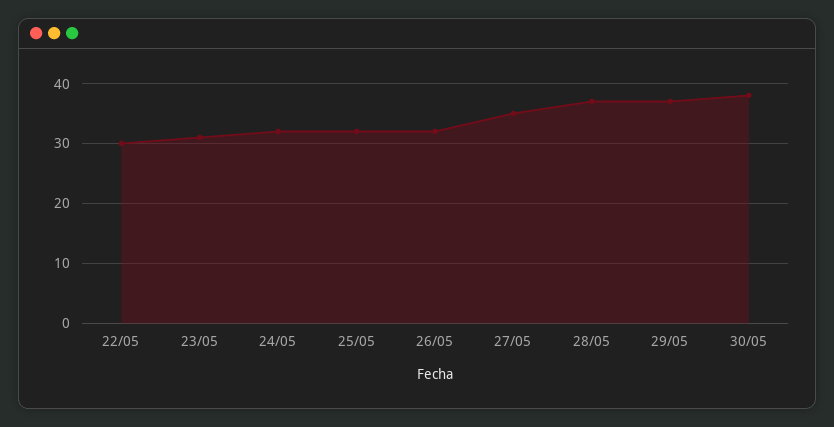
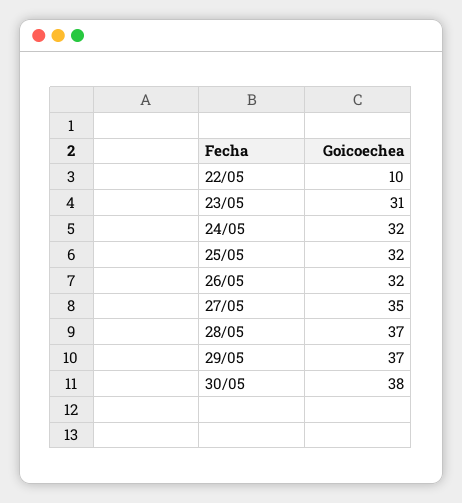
  {
-   "22/05": 30,
+   "22/05": 10,
    "23/05": 31,
    "24/05": 32,
    "25/05": 32,
    "26/05": 32,
    "27/05": 35,
    "28/05": 37,
    "29/05": 37,
    "30/05": 38
  }

